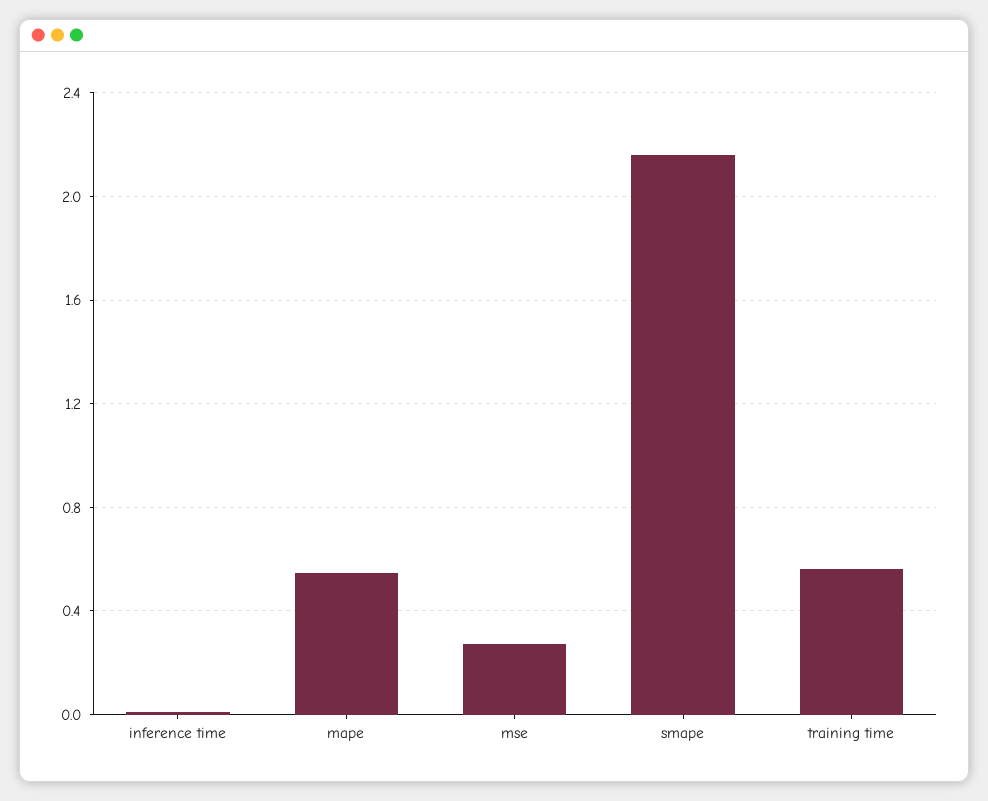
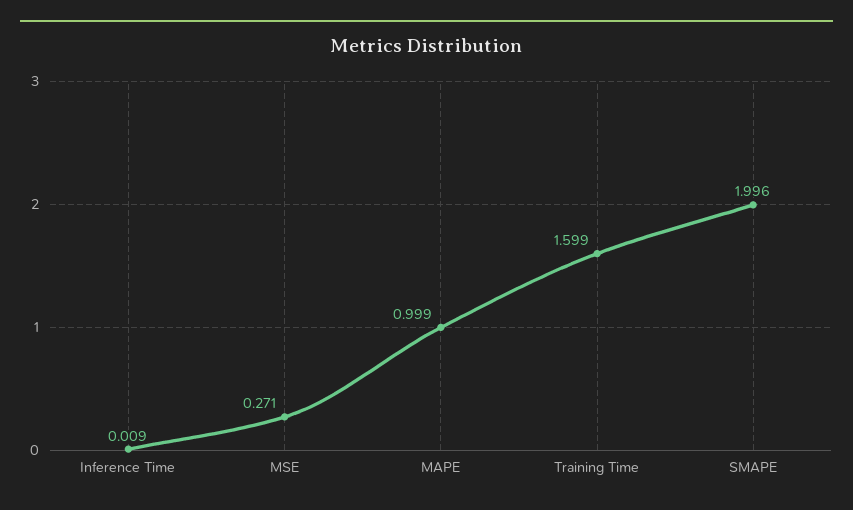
  {
    "inference time": 0.009,
-   "mape": 0.55,
+   "mape": 0.999,
    "mse": 0.271,
-   "smape": 2.15,
+   "smape": 1.996,
-   "training time": 0.55
+   "training time": 1.599
  }

